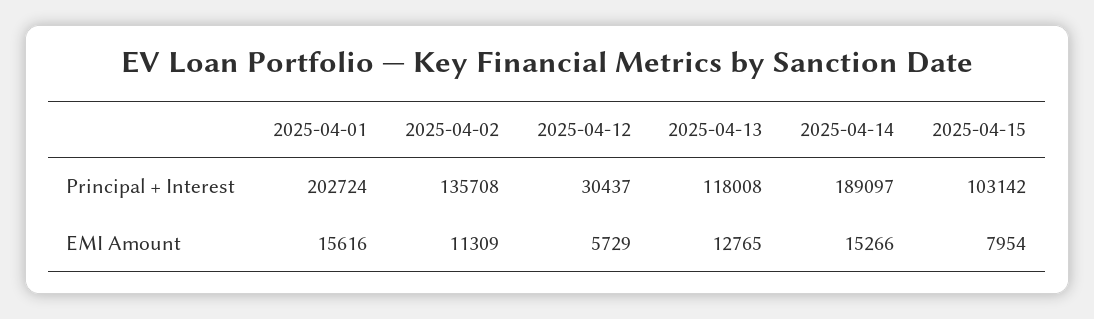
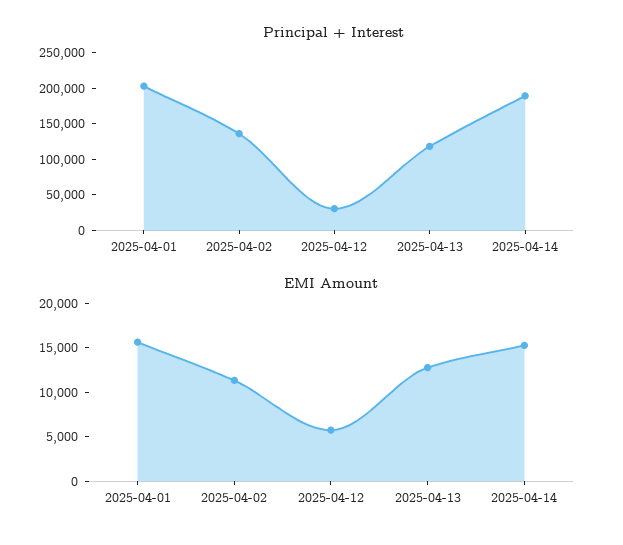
  {
    "Principal + Interest": {
      "2025-04-01": 202724,
      "2025-04-02": 135708,
      "2025-04-12": 30437,
      "2025-04-13": 118008,
-     "2025-04-14": 189097,
+     "2025-04-14": 189097
-     "2025-04-15": 103142
    },
    "EMI Amount": {
      "2025-04-01": 15616,
      "2025-04-02": 11309,
      "2025-04-12": 5729,
      "2025-04-13": 12765,
-     "2025-04-14": 15266,
+     "2025-04-14": 15266
-     "2025-04-15": 7954
    }
  }

